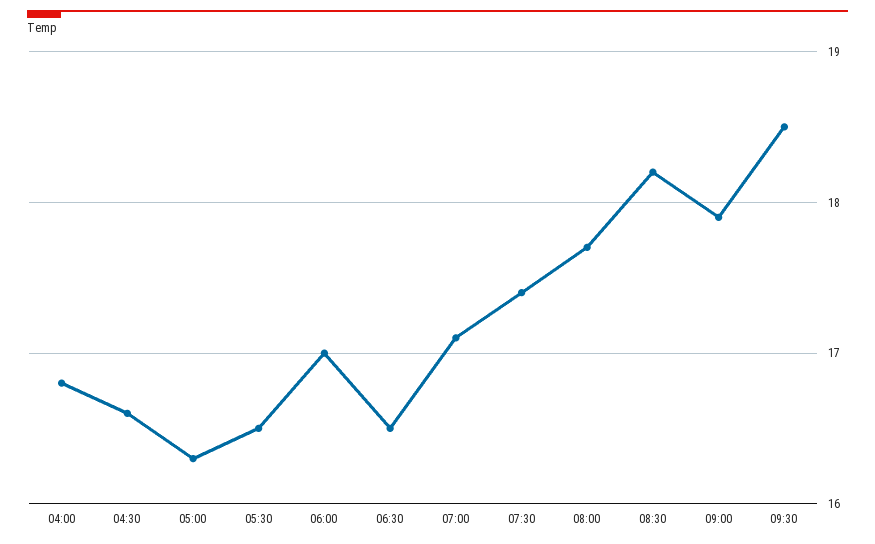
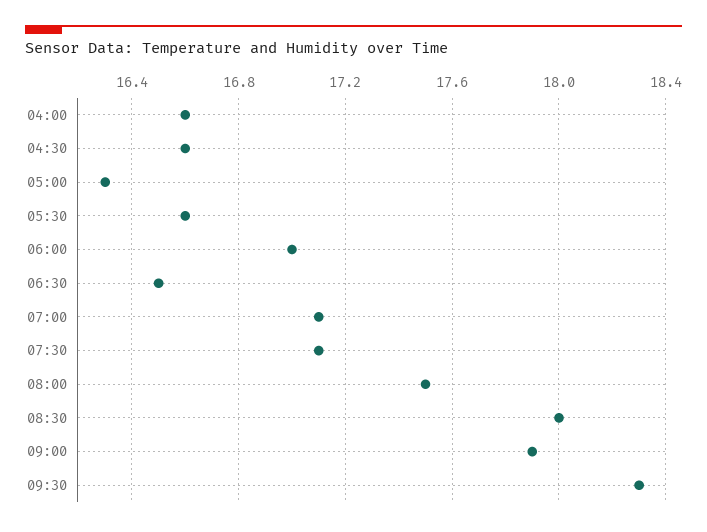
  {
-   "04:00": 16.8,
+   "04:00": 16.6,
    "04:30": 16.6,
    "05:00": 16.3,
-   "05:30": 16.5,
+   "05:30": 16.6,
    "06:00": 17,
    "06:30": 16.5,
    "07:00": 17.1,
-   "07:30": 17.4,
+   "07:30": 17.1,
-   "08:00": 17.7,
+   "08:00": 17.5,
-   "08:30": 18.2,
+   "08:30": 18,
    "09:00": 17.9,
-   "09:30": 18.5
+   "09:30": 18.3
  }

